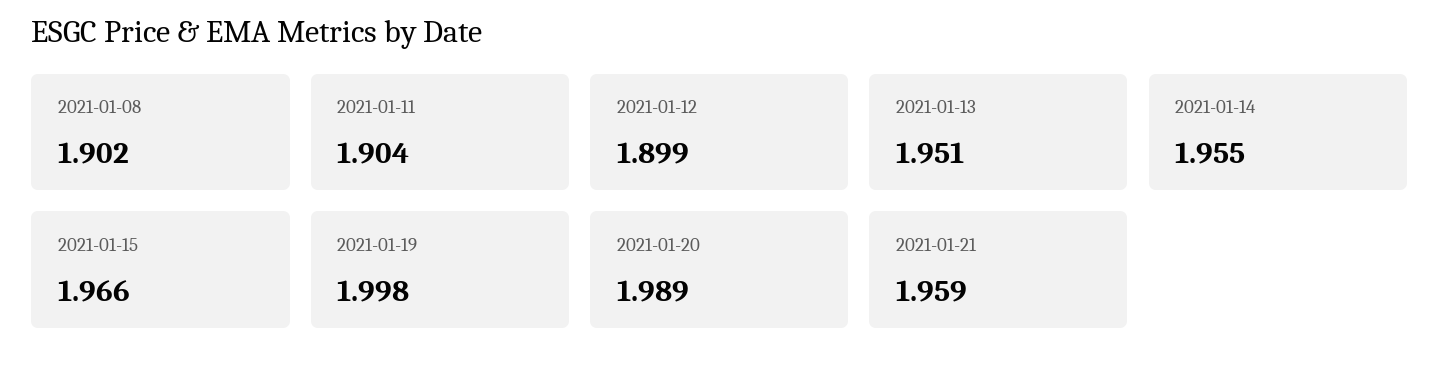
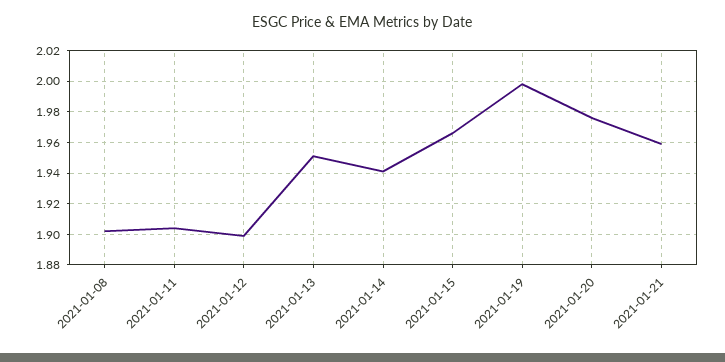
  {
    "2021-01-08": 1.902,
    "2021-01-11": 1.904,
    "2021-01-12": 1.899,
    "2021-01-13": 1.951,
-   "2021-01-14": 1.955,
+   "2021-01-14": 1.94,
    "2021-01-15": 1.966,
    "2021-01-19": 1.998,
-   "2021-01-20": 1.989,
+   "2021-01-20": 1.975,
    "2021-01-21": 1.959
  }

